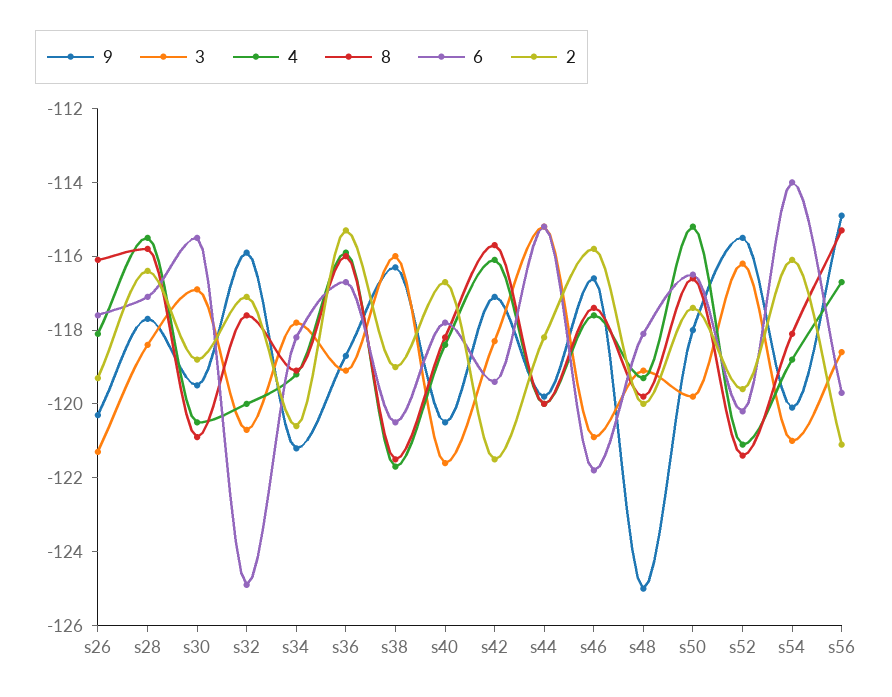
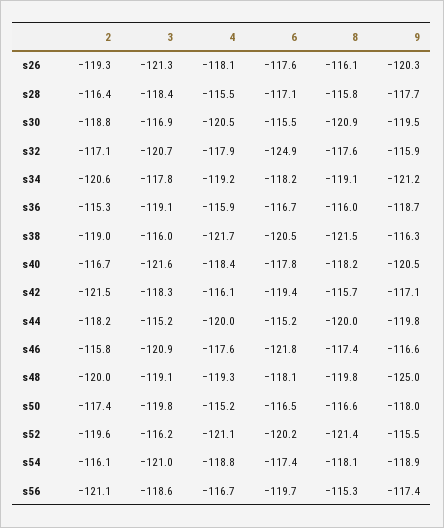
  {
    "9": {
      "s26": -120.3,
      "s28": -117.7,
      "s30": -119.5,
      "s32": -115.9,
      "s34": -121.2,
      "s36": -118.7,
      "s38": -116.3,
      "s40": -120.5,
      "s42": -117.1,
      "s44": -119.8,
      "s46": -116.6,
      "s48": -125,
      "s50": -118,
      "s52": -115.5,
-     "s54": -120,
+     "s54": -118.9,
-     "s56": -115
+     "s56": -117.4
    },
    "3": {
      "s26": -121.3,
      "s28": -118.4,
      "s30": -116.9,
      "s32": -120.7,
      "s34": -117.8,
      "s36": -119.1,
      "s38": -116,
      "s40": -121.6,
      "s42": -118.3,
      "s44": -115.2,
      "s46": -120.9,
      "s48": -119.1,
      "s50": -119.8,
      "s52": -116.2,
      "s54": -121,
      "s56": -118.6
    },
    "4": {
      "s26": -118.1,
      "s28": -115.5,
      "s30": -120.5,
-     "s32": -120,
+     "s32": -117.9,
      "s34": -119.2,
      "s36": -115.9,
      "s38": -121.7,
      "s40": -118.4,
      "s42": -116.1,
      "s44": -120,
      "s46": -117.6,
      "s48": -119.3,
      "s50": -115.2,
      "s52": -121.1,
      "s54": -118.8,
      "s56": -116.7
    },
    "8": {
      "s26": -116.1,
      "s28": -115.8,
      "s30": -120.9,
      "s32": -117.6,
      "s34": -119.1,
      "s36": -116,
      "s38": -121.5,
      "s40": -118.2,
      "s42": -115.7,
      "s44": -120,
      "s46": -117.4,
      "s48": -119.8,
      "s50": -116.6,
      "s52": -121.4,
      "s54": -118.1,
      "s56": -115.3
    },
    "6": {
      "s26": -117.6,
      "s28": -117.1,
      "s30": -115.5,
      "s32": -124.9,
      "s34": -118.2,
      "s36": -116.7,
      "s38": -120.5,
      "s40": -117.8,
      "s42": -119.4,
      "s44": -115.2,
      "s46": -121.8,
      "s48": -118.1,
      "s50": -116.5,
      "s52": -120.2,
-     "s54": -114,
+     "s54": -117.4,
      "s56": -119.7
    },
    "2": {
      "s26": -119.3,
      "s28": -116.4,
      "s30": -118.8,
      "s32": -117.1,
      "s34": -120.6,
      "s36": -115.3,
      "s38": -119,
      "s40": -116.7,
      "s42": -121.5,
      "s44": -118.2,
      "s46": -115.8,
      "s48": -120,
      "s50": -117.4,
      "s52": -119.6,
      "s54": -116.1,
      "s56": -121.1
    }
  }

